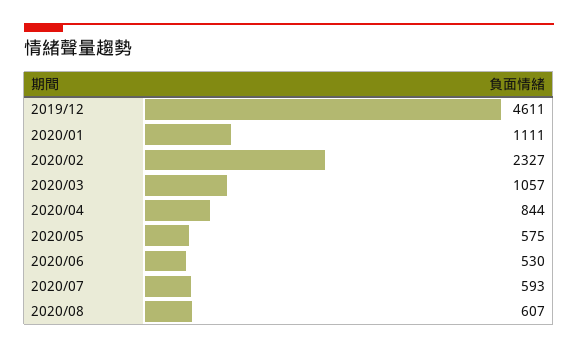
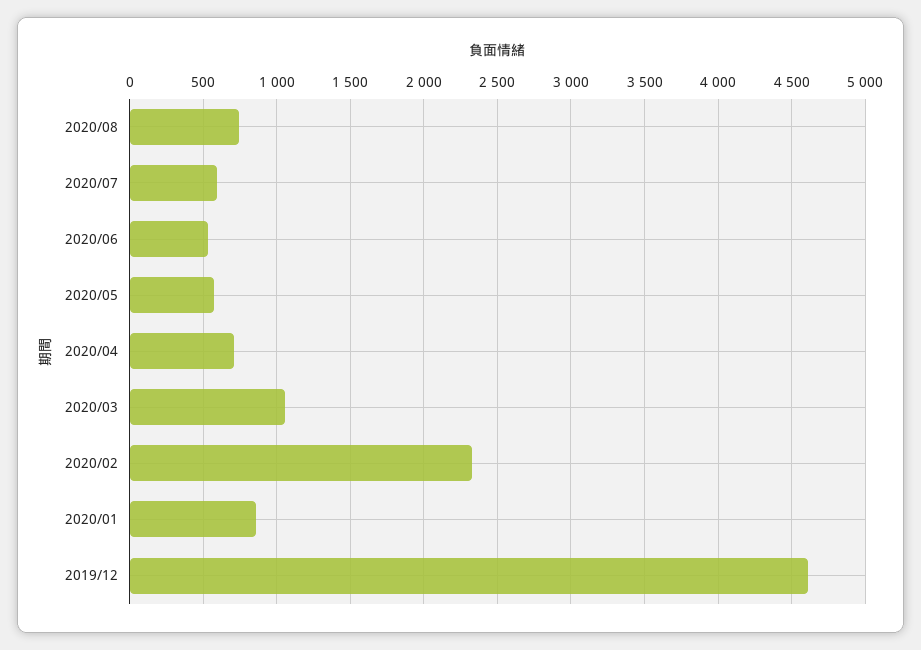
  {
    "2019/12": 4611,
-   "2020/01": 1111,
+   "2020/01": 850,
    "2020/02": 2327,
    "2020/03": 1057,
-   "2020/04": 844,
+   "2020/04": 700,
    "2020/05": 575,
    "2020/06": 530,
    "2020/07": 593,
-   "2020/08": 607
+   "2020/08": 750
  }

